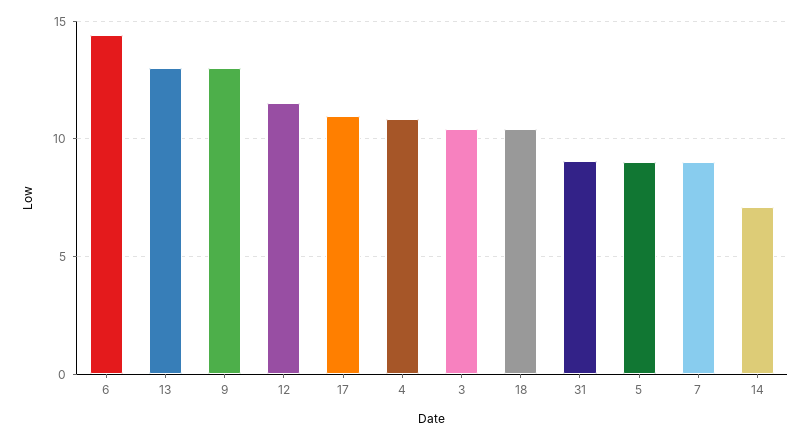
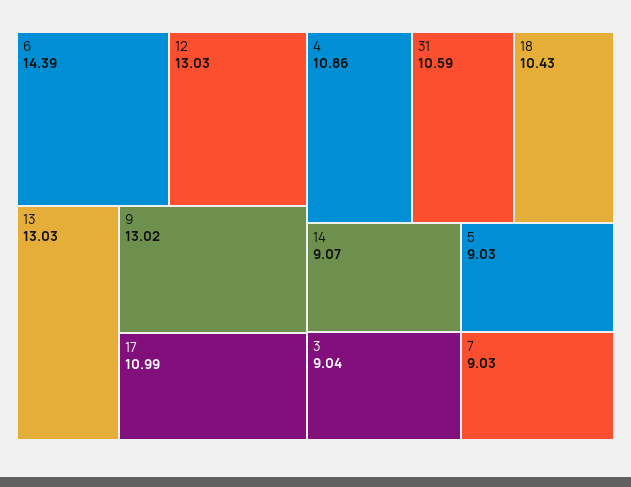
  {
    "6": 14.39,
    "13": 13.03,
    "9": 13.02,
-   "12": 11.5,
+   "12": 13.03,
    "17": 10.99,
    "4": 10.86,
-   "3": 10.5,
+   "3": 9.04,
    "18": 10.43,
-   "31": 9,
+   "31": 10.59,
    "5": 9.03,
    "7": 9.03,
-   "14": 7
+   "14": 9.07
  }

